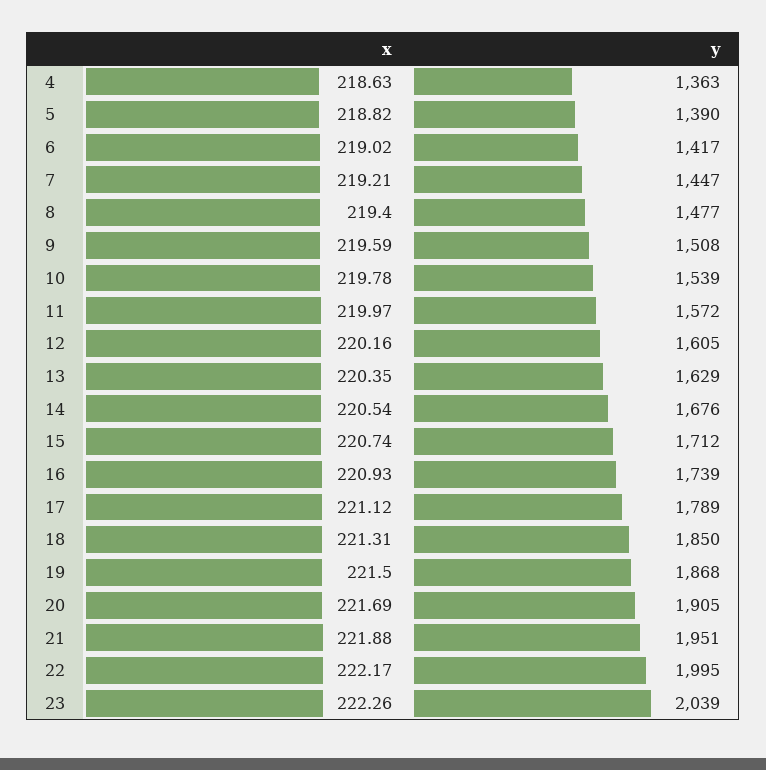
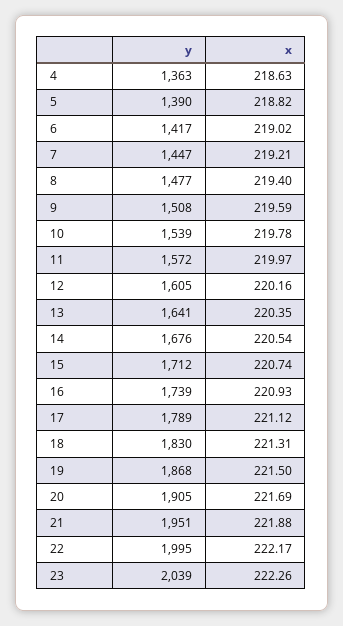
  {
    "x": {
      "4": 218.63,
      "5": 218.82,
      "6": 219.02,
      "7": 219.21,
      "8": 219.4,
      "9": 219.59,
      "10": 219.78,
      "11": 219.97,
      "12": 220.16,
      "13": 220.35,
      "14": 220.54,
      "15": 220.74,
      "16": 220.93,
      "17": 221.12,
      "18": 221.31,
      "19": 221.5,
      "20": 221.69,
      "21": 221.88,
      "22": 222.17,
      "23": 222.26
    },
    "y": {
      "4": 1363,
      "5": 1390,
      "6": 1417,
      "7": 1447,
      "8": 1477,
      "9": 1508,
      "10": 1539,
      "11": 1572,
      "12": 1605,
-     "13": 1629,
+     "13": 1641,
      "14": 1676,
      "15": 1712,
      "16": 1739,
      "17": 1789,
-     "18": 1850,
+     "18": 1830,
      "19": 1868,
      "20": 1905,
      "21": 1951,
      "22": 1995,
      "23": 2039
    }
  }

